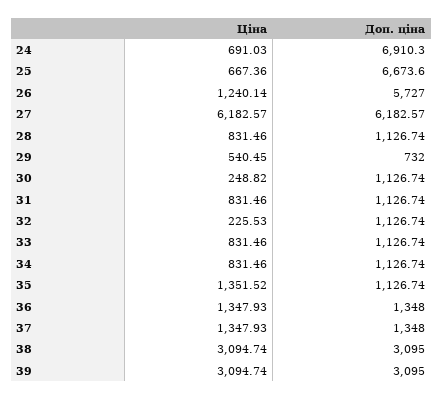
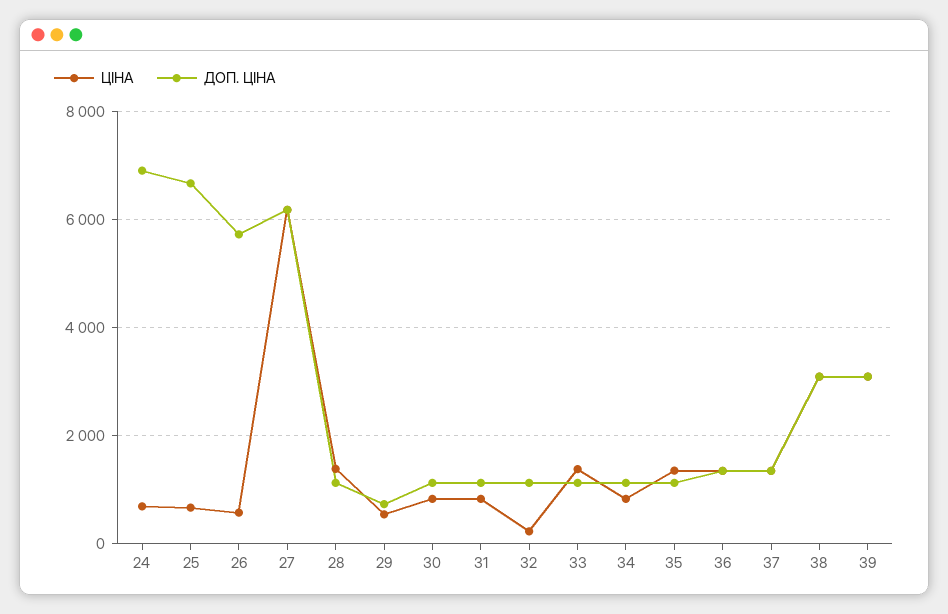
  {
    "Ціна": {
      "24": 691.03,
      "25": 667.36,
-     "26": 1240.14,
+     "26": 600,
      "27": 6182.57,
-     "28": 831.46,
+     "28": 1400,
      "29": 540.45,
-     "30": 248.82,
+     "30": 800,
      "31": 831.46,
      "32": 225.53,
-     "33": 831.46,
+     "33": 1400,
      "34": 831.46,
      "35": 1351.52,
      "36": 1347.93,
      "37": 1347.93,
      "38": 3094.74,
      "39": 3094.74
    },
    "Доп. ціна": {
      "24": 6910.3,
      "25": 6673.6,
      "26": 5727,
      "27": 6182.57,
      "28": 1126.74,
      "29": 732,
      "30": 1126.74,
      "31": 1126.74,
      "32": 1126.74,
      "33": 1126.74,
      "34": 1126.74,
      "35": 1126.74,
      "36": 1348,
      "37": 1348,
      "38": 3095,
      "39": 3095
    }
  }

